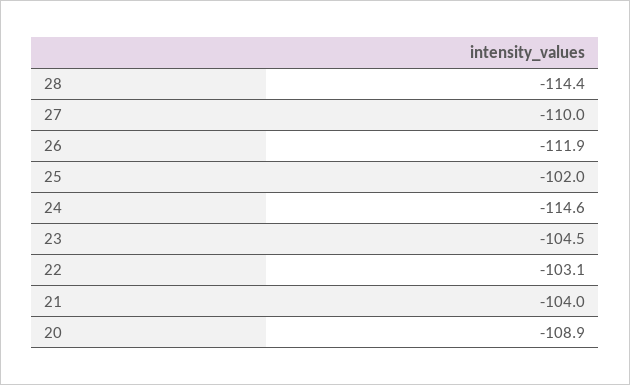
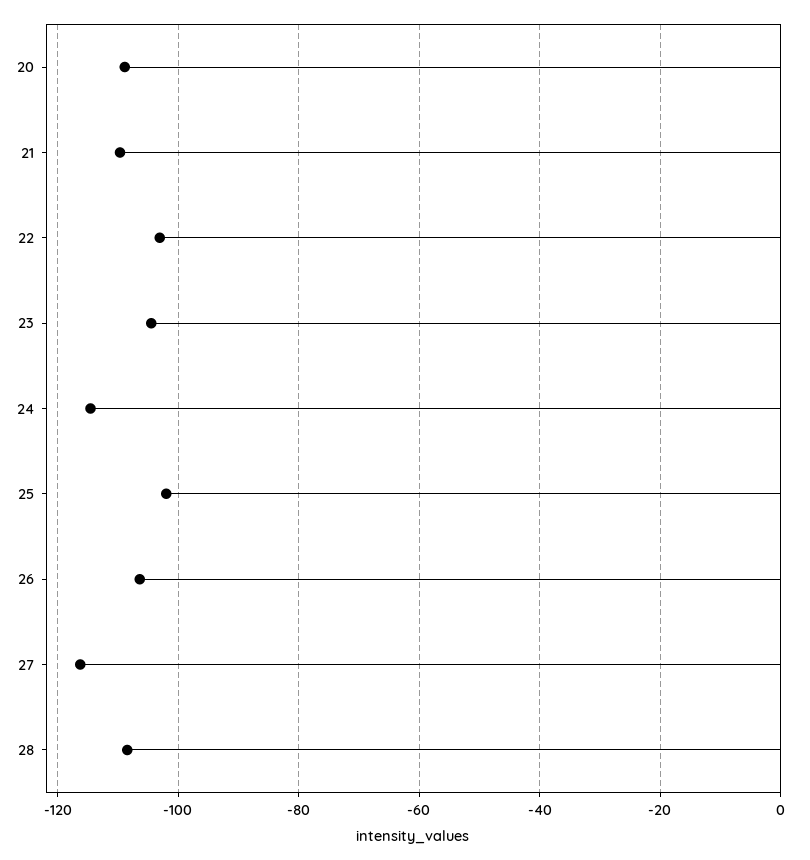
  {
-   "28": -114.4,
+   "28": -108,
-   "27": -110,
+   "27": -116,
-   "26": -111.9,
+   "26": -106,
    "25": -102,
    "24": -114.6,
    "23": -104.5,
    "22": -103.1,
-   "21": -104,
+   "21": -110,
    "20": -108.9
  }

